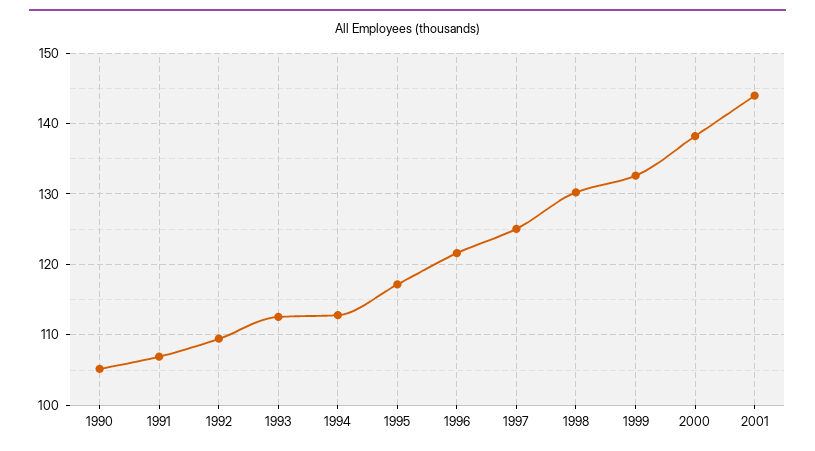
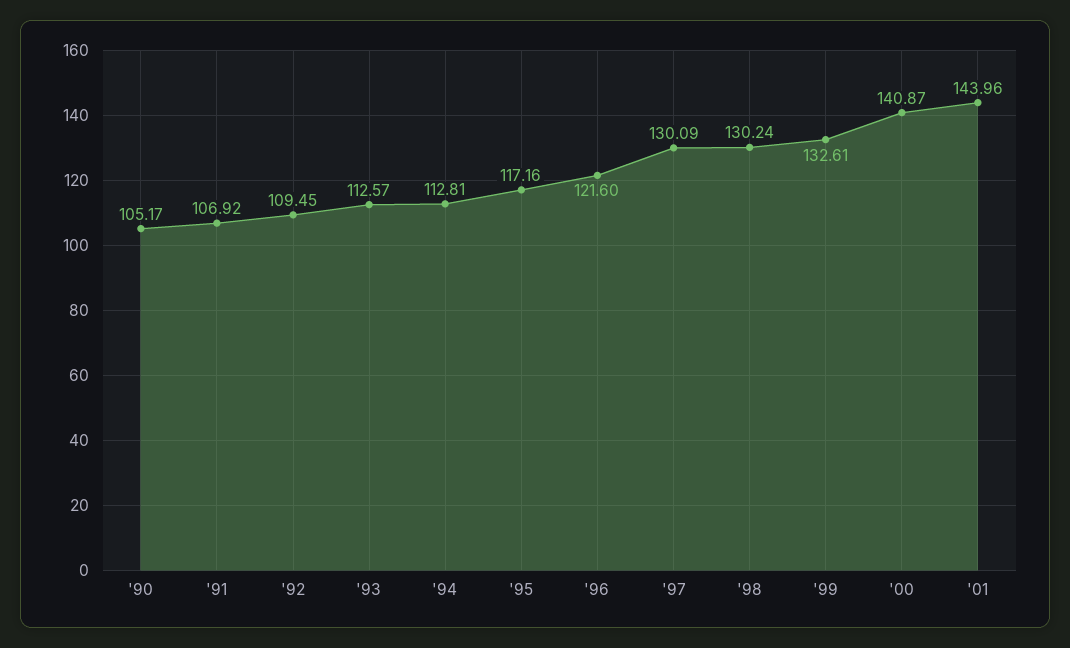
  {
    "1990": 105.17,
    "1991": 106.92,
    "1992": 109.45,
    "1993": 112.57,
    "1994": 112.81,
    "1995": 117.16,
    "1996": 121.6,
-   "1997": 125,
+   "1997": 130.09,
    "1998": 130.24,
    "1999": 132.61,
-   "2000": 138,
+   "2000": 140.87,
    "2001": 143.96
  }

